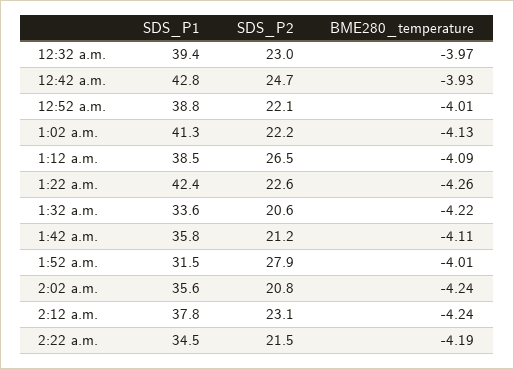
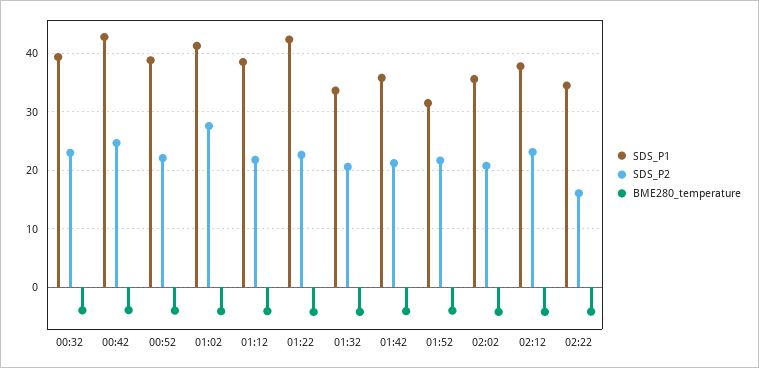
  {
    "SDS_P1": {
      "12:32 a.m.": 39.4,
      "12:42 a.m.": 42.8,
      "12:52 a.m.": 38.8,
      "1:02 a.m.": 41.3,
      "1:12 a.m.": 38.5,
      "1:22 a.m.": 42.4,
      "1:32 a.m.": 33.6,
      "1:42 a.m.": 35.8,
      "1:52 a.m.": 31.5,
      "2:02 a.m.": 35.6,
      "2:12 a.m.": 37.8,
      "2:22 a.m.": 34.5
    },
    "SDS_P2": {
      "12:32 a.m.": 23,
      "12:42 a.m.": 24.7,
      "12:52 a.m.": 22.1,
-     "1:02 a.m.": 22.2,
+     "1:02 a.m.": 28,
-     "1:12 a.m.": 26.5,
+     "1:12 a.m.": 22,
      "1:22 a.m.": 22.6,
      "1:32 a.m.": 20.6,
      "1:42 a.m.": 21.2,
-     "1:52 a.m.": 27.9,
+     "1:52 a.m.": 22,
      "2:02 a.m.": 20.8,
      "2:12 a.m.": 23.1,
-     "2:22 a.m.": 21.5
+     "2:22 a.m.": 16
    },
    "BME280_temperature": {
      "12:32 a.m.": -3.97,
      "12:42 a.m.": -3.93,
      "12:52 a.m.": -4.01,
      "1:02 a.m.": -4.13,
      "1:12 a.m.": -4.09,
      "1:22 a.m.": -4.26,
      "1:32 a.m.": -4.22,
      "1:42 a.m.": -4.11,
      "1:52 a.m.": -4.01,
      "2:02 a.m.": -4.24,
      "2:12 a.m.": -4.24,
      "2:22 a.m.": -4.19
    }
  }

